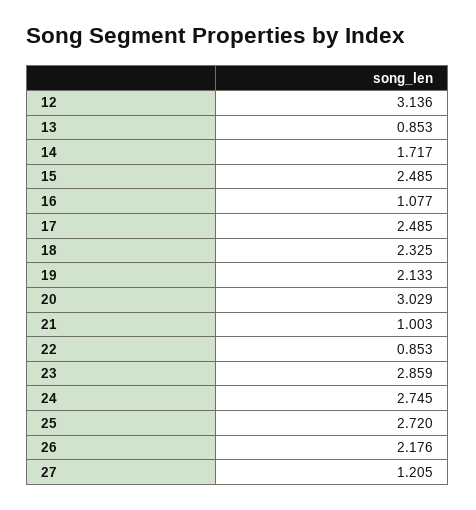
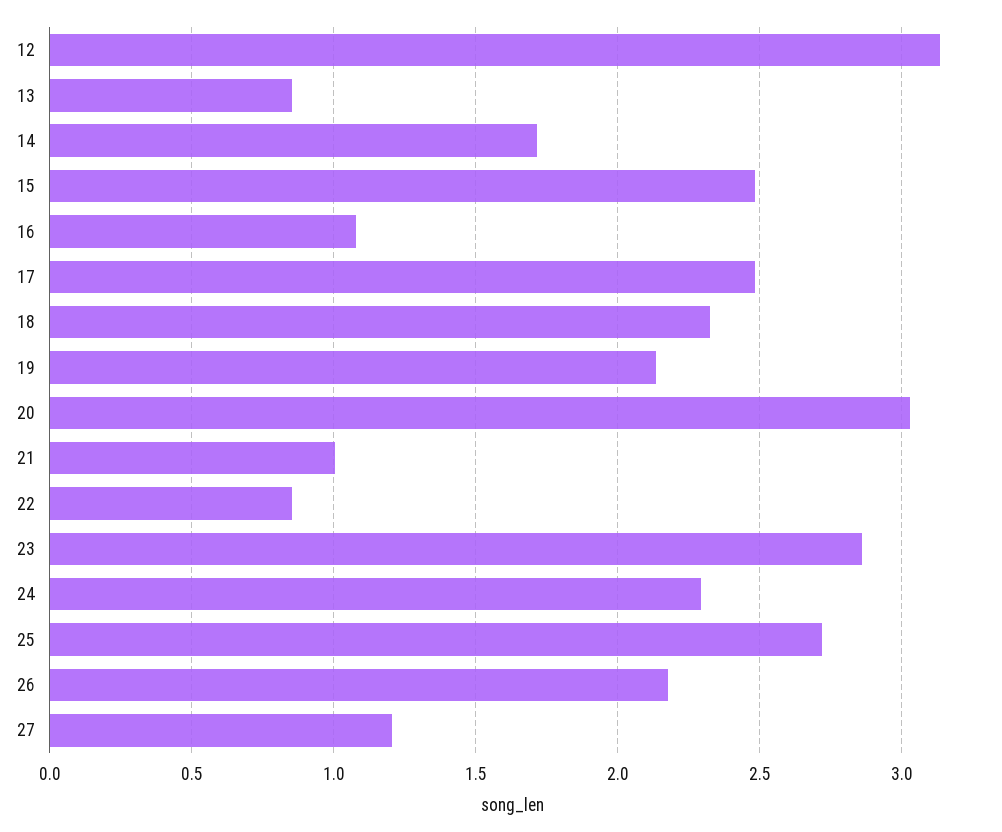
  {
    "12": 3.136,
    "13": 0.853,
    "14": 1.717,
    "15": 2.485,
    "16": 1.077,
    "17": 2.485,
    "18": 2.325,
    "19": 2.133,
    "20": 3.029,
    "21": 1.003,
    "22": 0.853,
    "23": 2.859,
-   "24": 2.745,
+   "24": 2.3,
    "25": 2.72,
    "26": 2.176,
    "27": 1.205
  }

